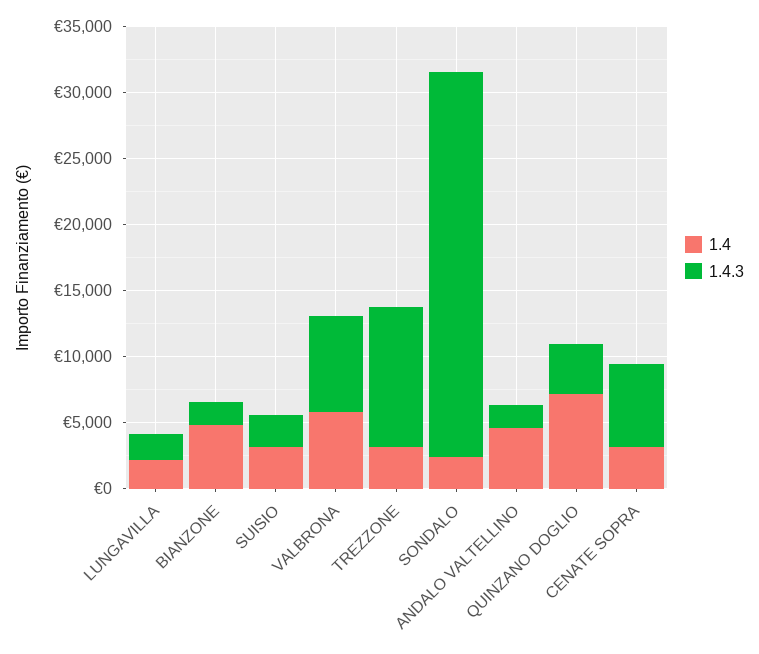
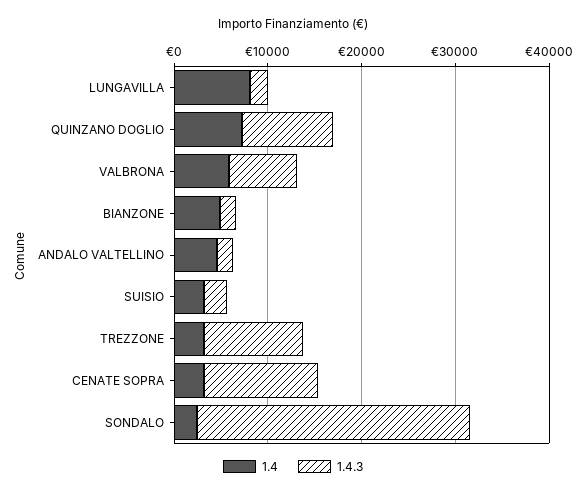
  {
    "1.4": {
-     "LUNGAVILLA": 2000,
+     "LUNGAVILLA": 8000,
      "BIANZONE": 5000,
      "SUISIO": 3000,
      "VALBRONA": 6000,
      "TREZZONE": 3000,
      "SONDALO": 2000,
      "ANDALO VALTELLINO": 5000,
      "QUINZANO DOGLIO": 7000,
      "CENATE SOPRA": 3000
    },
    "1.4.3": {
      "LUNGAVILLA": 2000,
      "BIANZONE": 2000,
      "SUISIO": 2000,
      "VALBRONA": 7000,
      "TREZZONE": 11000,
      "SONDALO": 29000,
      "ANDALO VALTELLINO": 2000,
-     "QUINZANO DOGLIO": 4000,
+     "QUINZANO DOGLIO": 10000,
-     "CENATE SOPRA": 6000
+     "CENATE SOPRA": 12000
    }
  }

